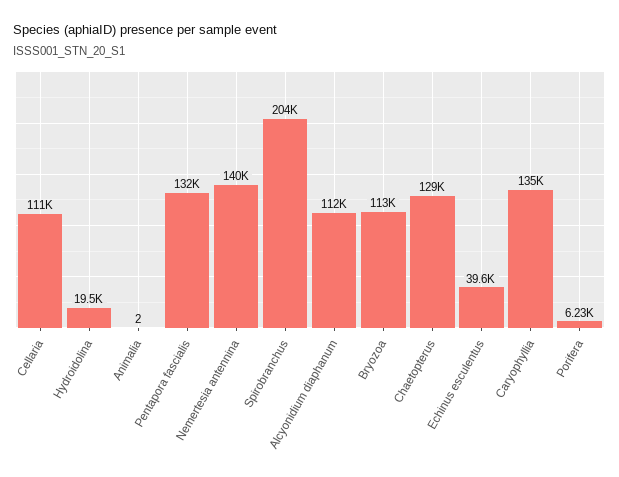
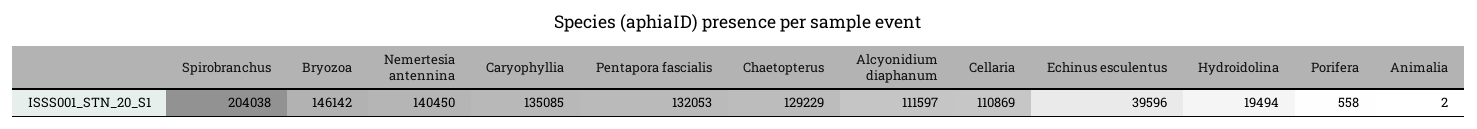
  {
    "Cellaria": 110869,
    "Hydroidolina": 19494,
    "Animalia": 2,
    "Pentapora fascialis": 132053,
    "Nemertesia antennina": 140450,
    "Spirobranchus": 204038,
    "Alcyonidium diaphanum": 111597,
-   "Bryozoa": 113000,
+   "Bryozoa": 146142,
    "Chaetopterus": 129229,
    "Echinus esculentus": 39596,
    "Caryophyllia": 135085,
-   "Porifera": 6230
+   "Porifera": 558
  }

